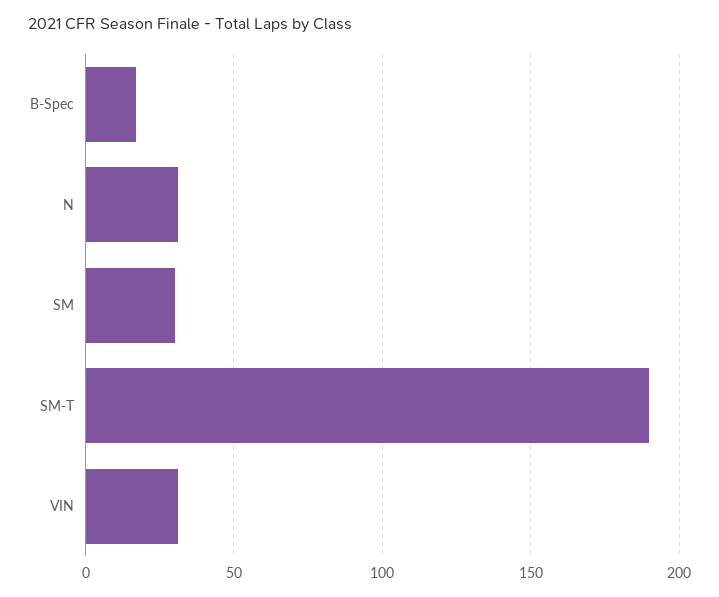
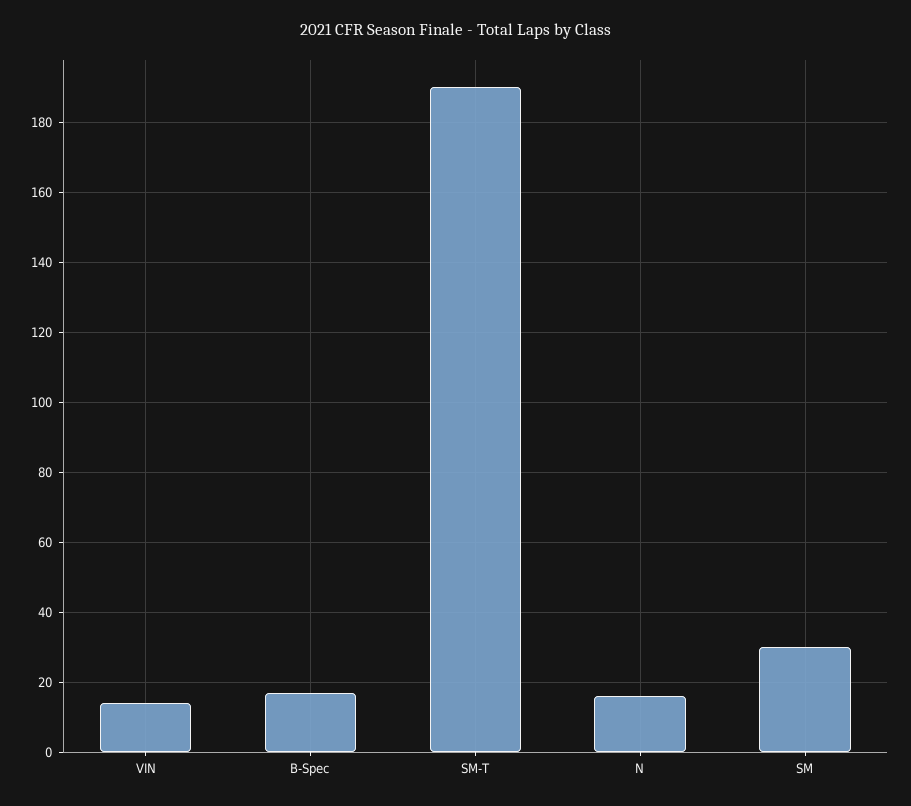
  {
    "B-Spec": 15,
-   "N": 30,
+   "N": 15,
    "SM": 30,
    "SM-T": 190,
-   "VIN": 30
+   "VIN": 15
  }

